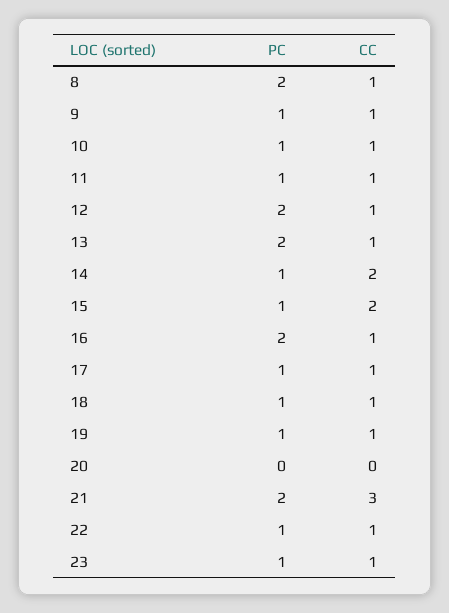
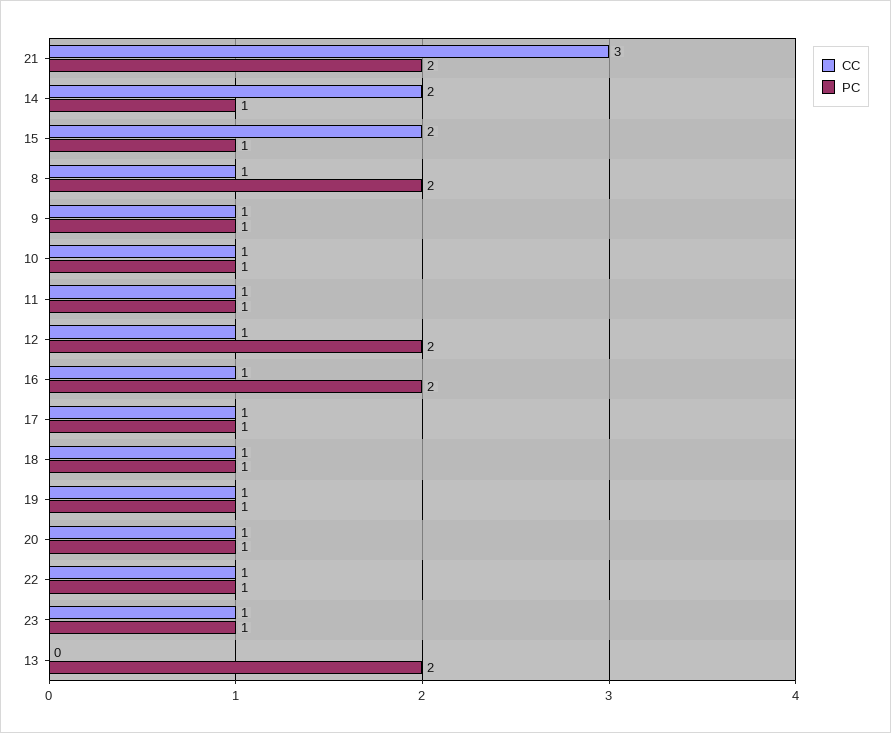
  {
    "PC": {
      "8": 2,
      "9": 1,
      "10": 1,
      "11": 1,
      "12": 2,
      "13": 2,
      "14": 1,
      "15": 1,
      "16": 2,
      "17": 1,
      "18": 1,
      "19": 1,
-     "20": 0,
+     "20": 1,
      "21": 2,
      "22": 1,
      "23": 1
    },
    "CC": {
      "8": 1,
      "9": 1,
      "10": 1,
      "11": 1,
      "12": 1,
-     "13": 1,
+     "13": 0,
      "14": 2,
      "15": 2,
      "16": 1,
      "17": 1,
      "18": 1,
      "19": 1,
-     "20": 0,
+     "20": 1,
      "21": 3,
      "22": 1,
      "23": 1
    }
  }

